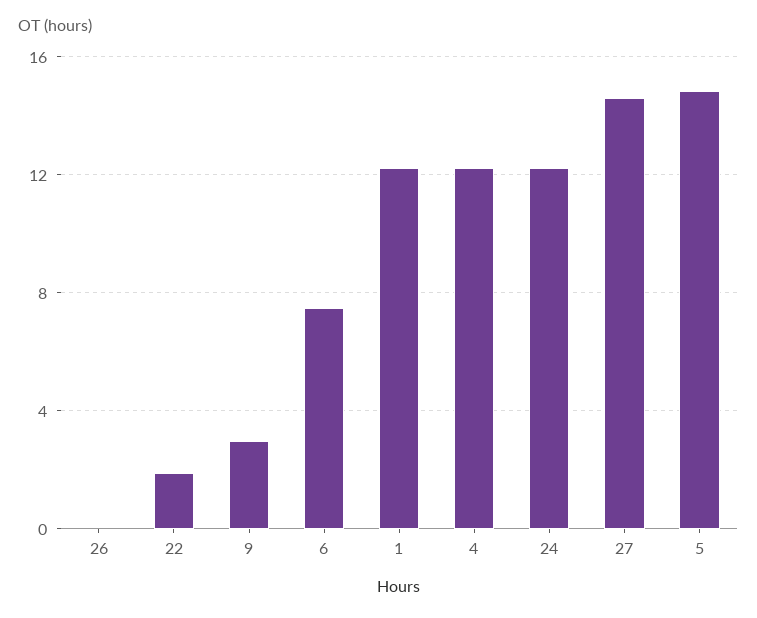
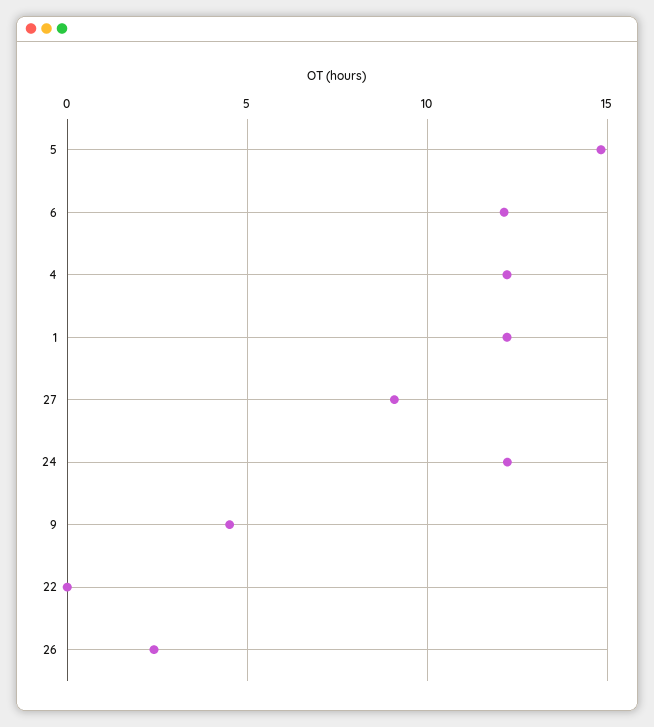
  {
-   "26": 0,
+   "26": 2.5,
-   "22": 2,
+   "22": 0,
-   "9": 3,
+   "9": 4.5,
-   "6": 7.5,
+   "6": 12,
    "1": 12,
    "4": 12,
    "24": 12,
-   "27": 14.5,
+   "27": 9,
    "5": 15
  }

